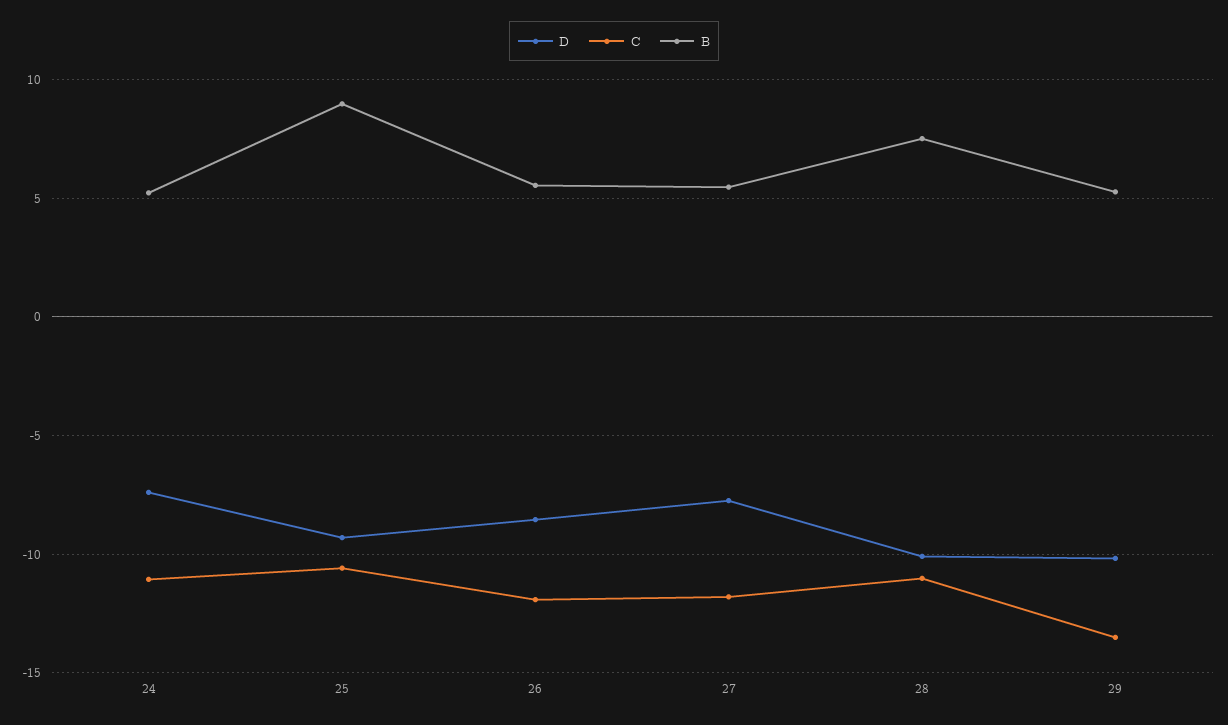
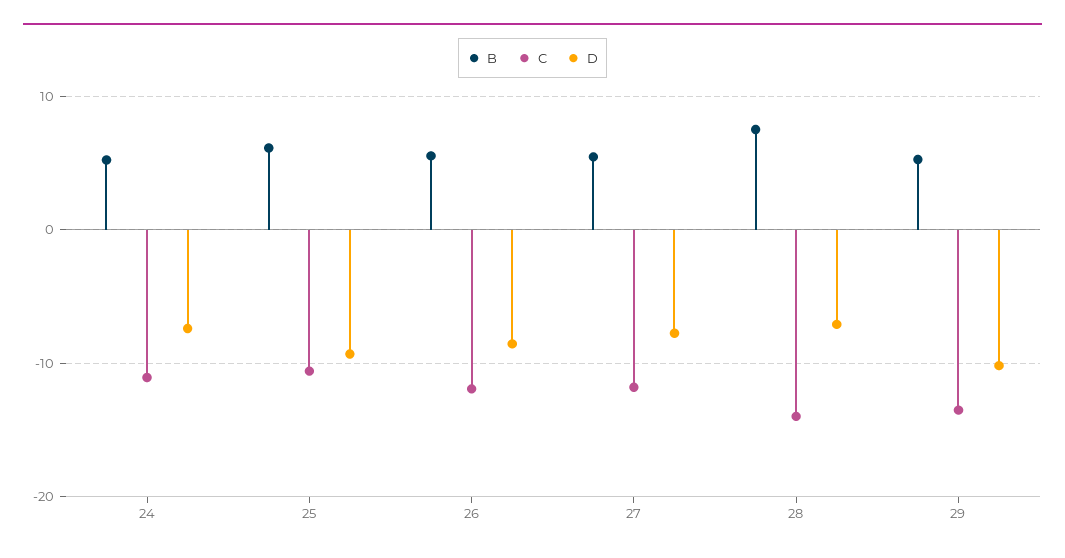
  {
    "D": {
      "24": -7.5,
      "25": -9.5,
      "26": -8.5,
      "27": -8,
-     "28": -10,
+     "28": -7,
      "29": -10
    },
    "C": {
      "24": -11,
      "25": -10.5,
      "26": -12,
      "27": -12,
-     "28": -11,
+     "28": -14,
      "29": -13.5
    },
    "B": {
      "24": 5,
-     "25": 9,
+     "25": 6,
      "26": 5.5,
      "27": 5.5,
      "28": 7.5,
      "29": 5.5
    }
  }

